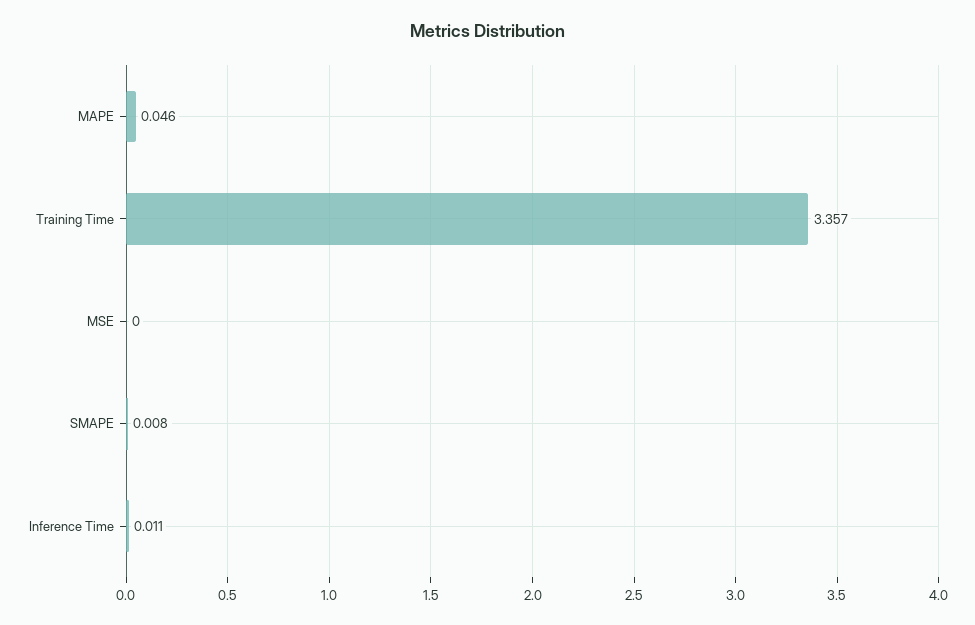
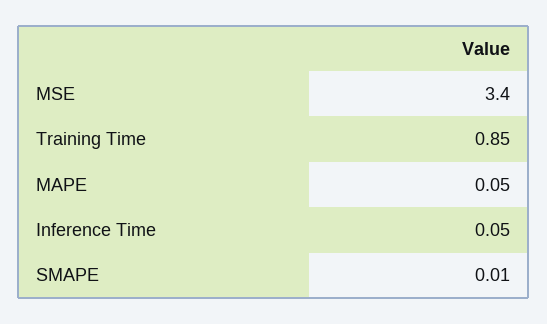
  {
    "MAPE": 0.046,
-   "Training Time": 3.357,
+   "Training Time": 0.85,
-   "MSE": 0,
+   "MSE": 3.4,
    "SMAPE": 0.008,
-   "Inference Time": 0.011
+   "Inference Time": 0.05
  }

